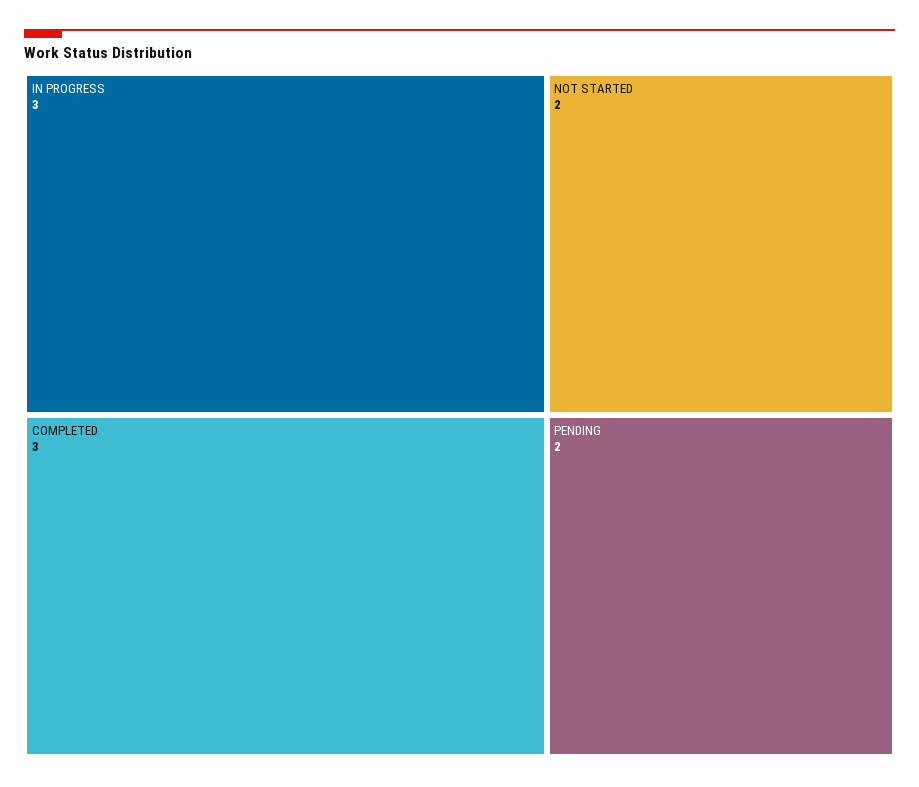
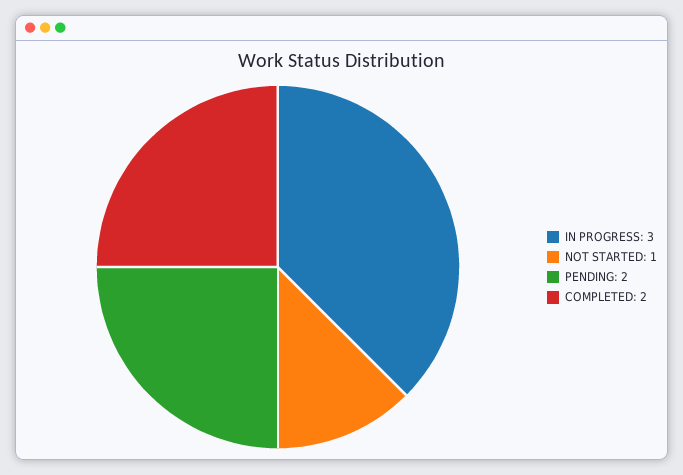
  {
    "IN PROGRESS": 3,
-   "COMPLETED": 3,
+   "COMPLETED": 2,
-   "NOT STARTED": 2,
+   "NOT STARTED": 1,
    "PENDING": 2
  }

